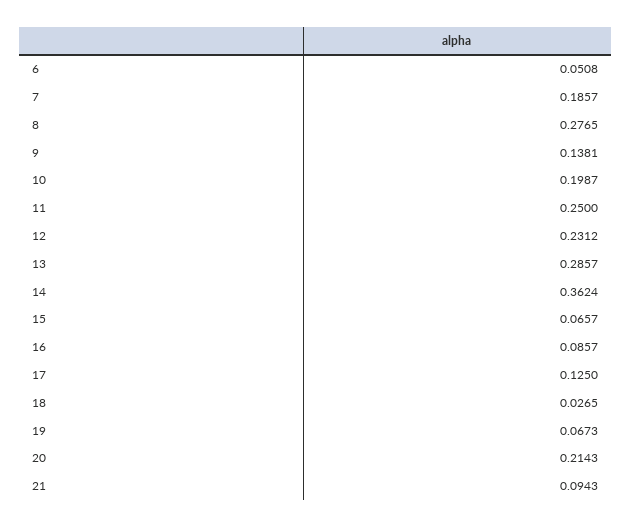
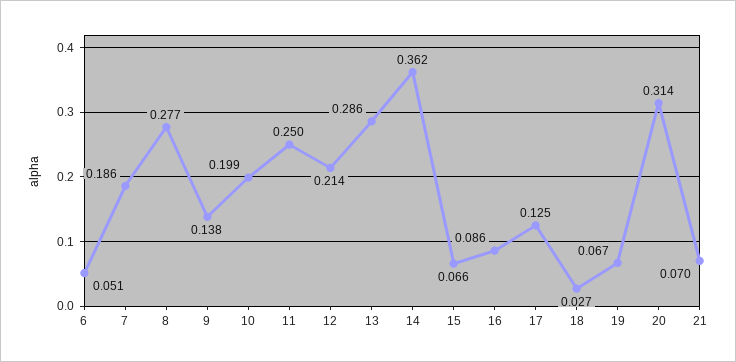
  {
    "6": 0.0508,
    "7": 0.1857,
    "8": 0.2765,
    "9": 0.1381,
    "10": 0.1987,
    "11": 0.25,
-   "12": 0.2312,
+   "12": 0.214,
    "13": 0.2857,
    "14": 0.3624,
    "15": 0.0657,
    "16": 0.0857,
    "17": 0.125,
    "18": 0.0265,
    "19": 0.0673,
-   "20": 0.2143,
+   "20": 0.314,
-   "21": 0.0943
+   "21": 0.07
  }

